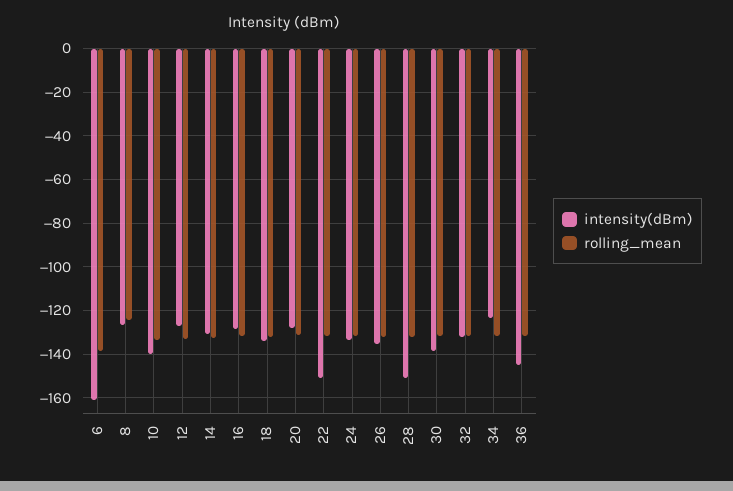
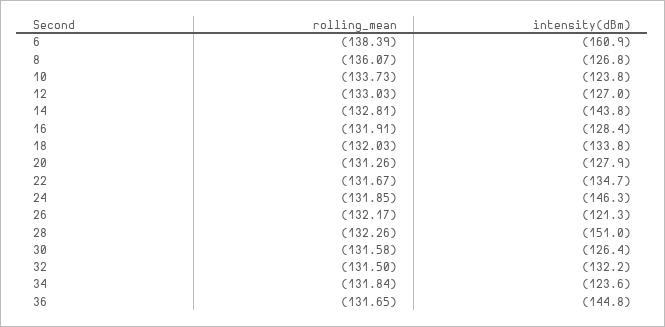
  {
    "intensity(dBm)": {
      "6": -160.9,
      "8": -126.8,
-     "10": -140,
+     "10": -123.8,
      "12": -127,
-     "14": -130,
+     "14": -143.8,
      "16": -128.4,
      "18": -133.8,
      "20": -127.9,
-     "22": -150,
+     "22": -134.7,
-     "24": -135,
+     "24": -146.3,
-     "26": -135,
+     "26": -121.3,
      "28": -151,
-     "30": -140,
+     "30": -126.4,
      "32": -132.2,
      "34": -123.6,
      "36": -144.8
    },
    "rolling_mean": {
      "6": -138.39,
-     "8": -125,
+     "8": -136.07,
      "10": -133.73,
      "12": -133.03,
      "14": -132.81,
      "16": -131.91,
      "18": -132.03,
      "20": -131.26,
      "22": -131.67,
      "24": -131.85,
      "26": -132.17,
      "28": -132.26,
      "30": -131.58,
      "32": -131.5,
      "34": -131.84,
      "36": -131.65
    }
  }

